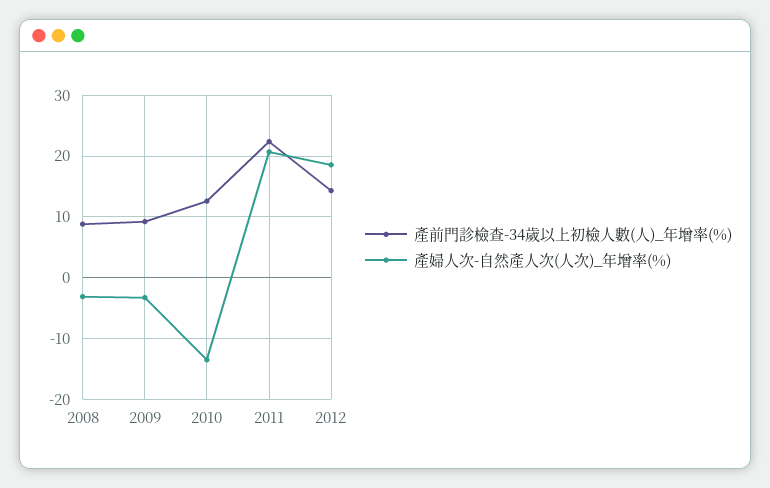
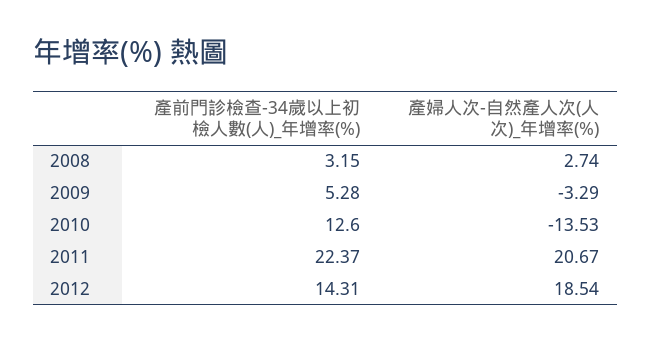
  {
    "產前門診檢查-34歲以上初檢人數(人)_年增率(%)": {
-     "2008": 9,
+     "2008": 3.15,
-     "2009": 9,
+     "2009": 5.28,
      "2010": 12.6,
      "2011": 22.37,
      "2012": 14.31
    },
    "產婦人次-自然產人次(人次)_年增率(%)": {
-     "2008": -3,
+     "2008": 2.74,
      "2009": -3.29,
      "2010": -13.53,
      "2011": 20.67,
      "2012": 18.54
    }
  }

